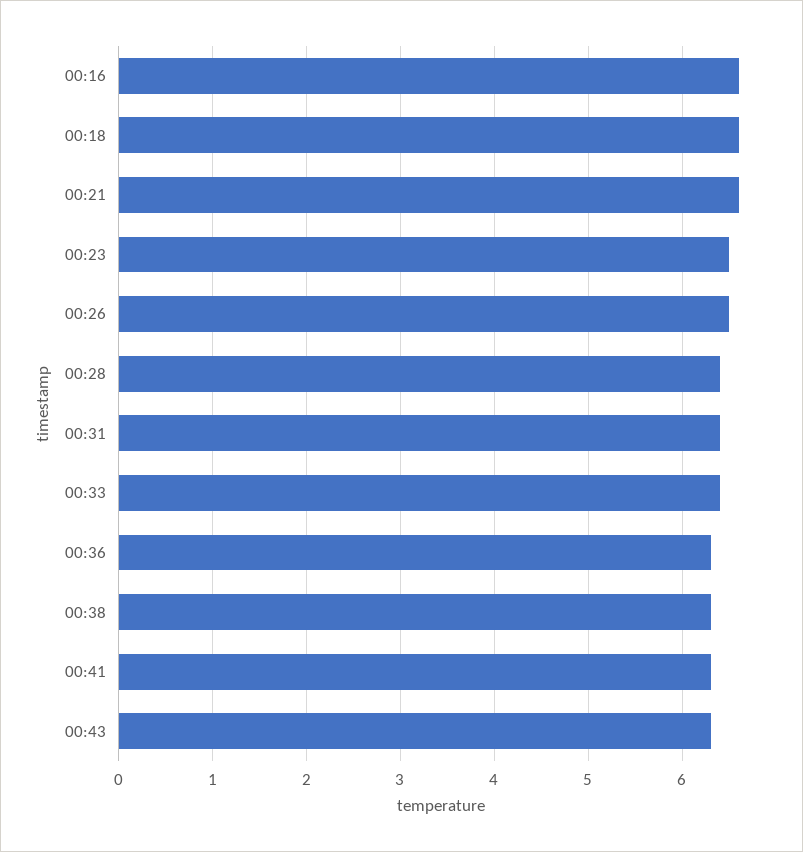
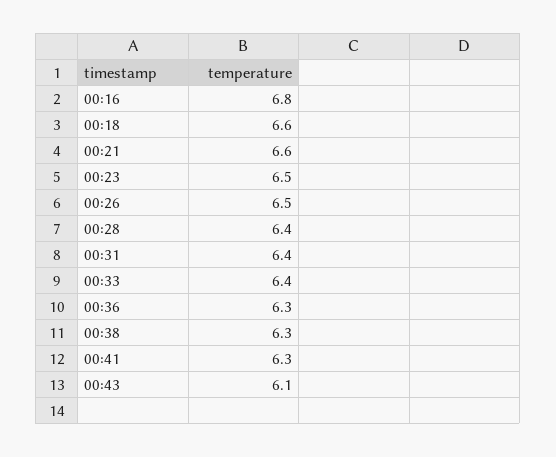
  {
-   "00:16": 6.6,
+   "00:16": 6.8,
    "00:18": 6.6,
    "00:21": 6.6,
    "00:23": 6.5,
    "00:26": 6.5,
    "00:28": 6.4,
    "00:31": 6.4,
    "00:33": 6.4,
    "00:36": 6.3,
    "00:38": 6.3,
    "00:41": 6.3,
-   "00:43": 6.3
+   "00:43": 6.1
  }

